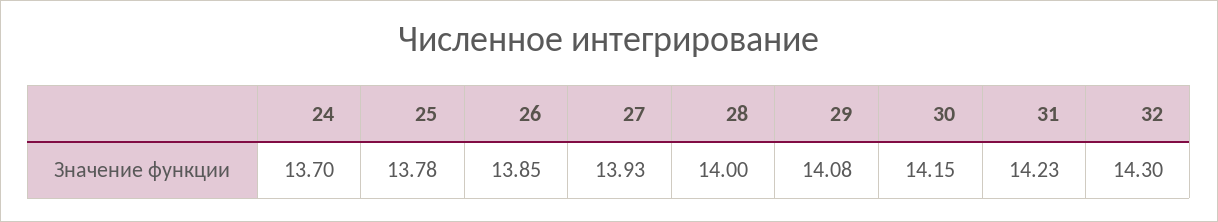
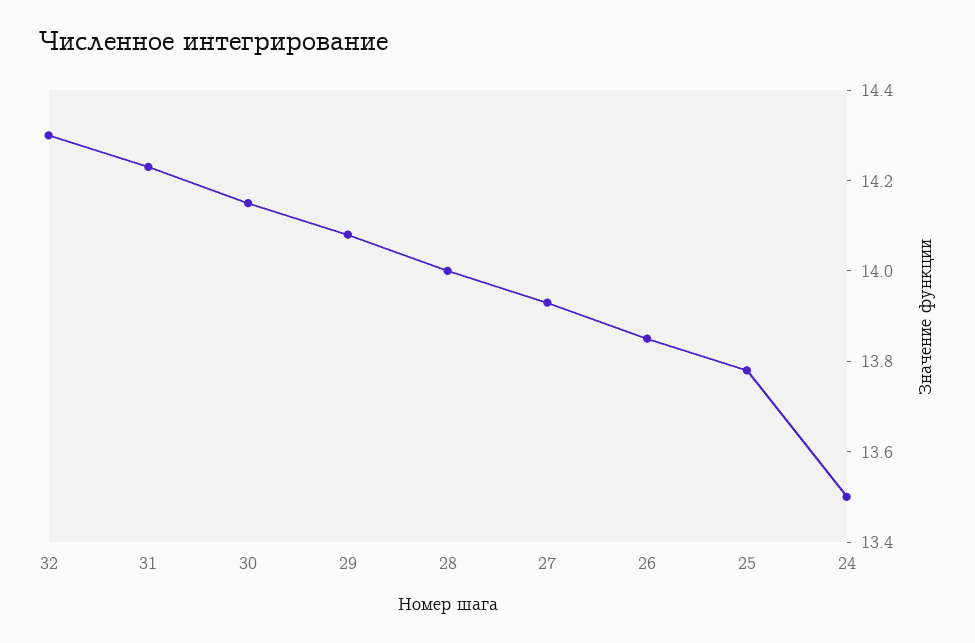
  {
-   "24": 13.7,
+   "24": 13.5,
    "25": 13.78,
    "26": 13.85,
    "27": 13.93,
    "28": 14,
    "29": 14.08,
    "30": 14.15,
    "31": 14.23,
    "32": 14.3
  }

